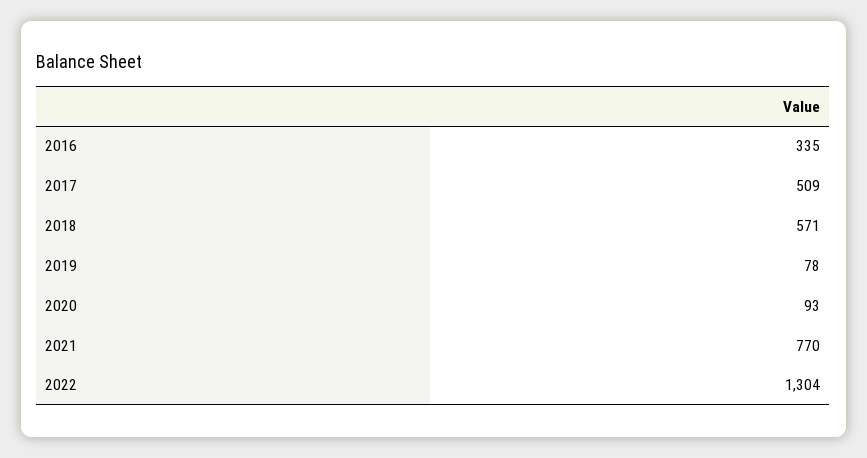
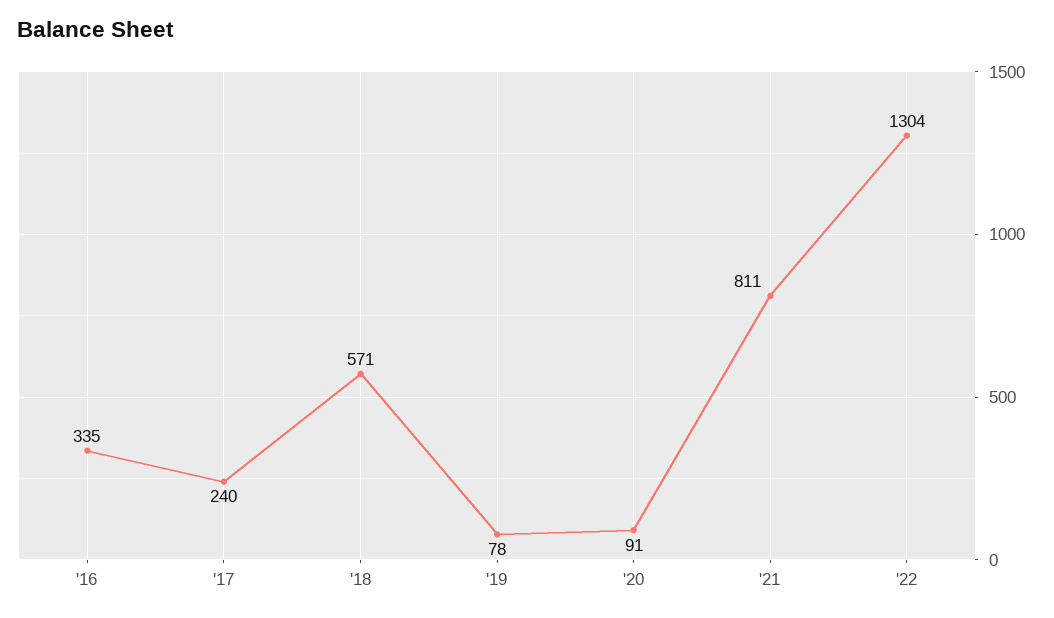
  {
    "2016": 335,
-   "2017": 509,
+   "2017": 240,
    "2018": 571,
    "2019": 78,
-   "2020": 93,
+   "2020": 91,
-   "2021": 770,
+   "2021": 811,
    "2022": 1304
  }

